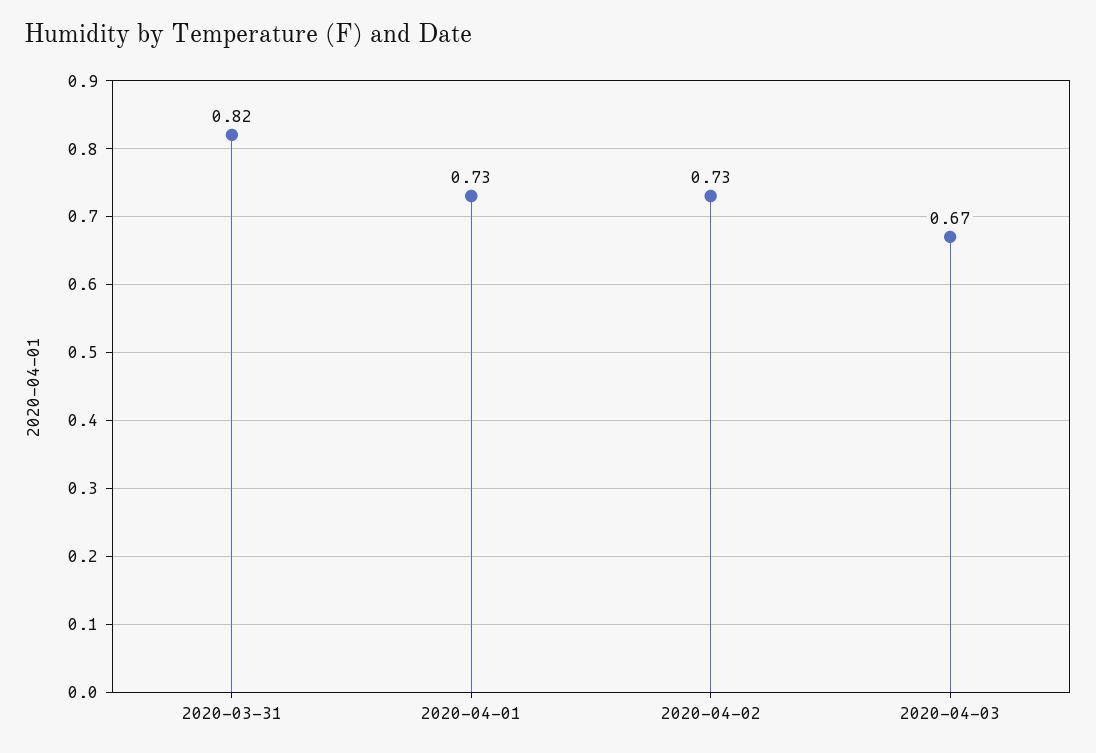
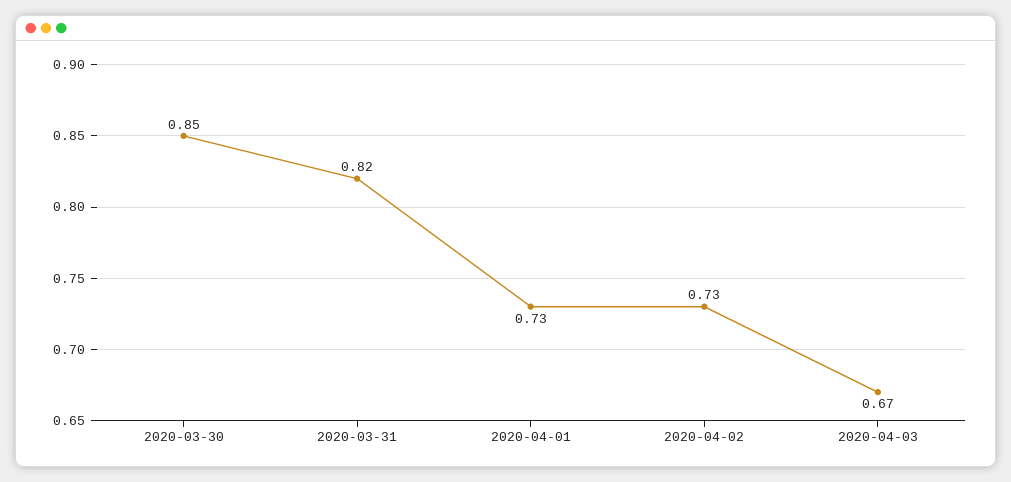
  {
    "2020-03-31": 0.82,
    "2020-04-01": 0.73,
    "2020-04-02": 0.73,
-   "2020-04-03": 0.67
+   "2020-04-03": 0.67,
+   "2020-03-30": 0.85
  }

